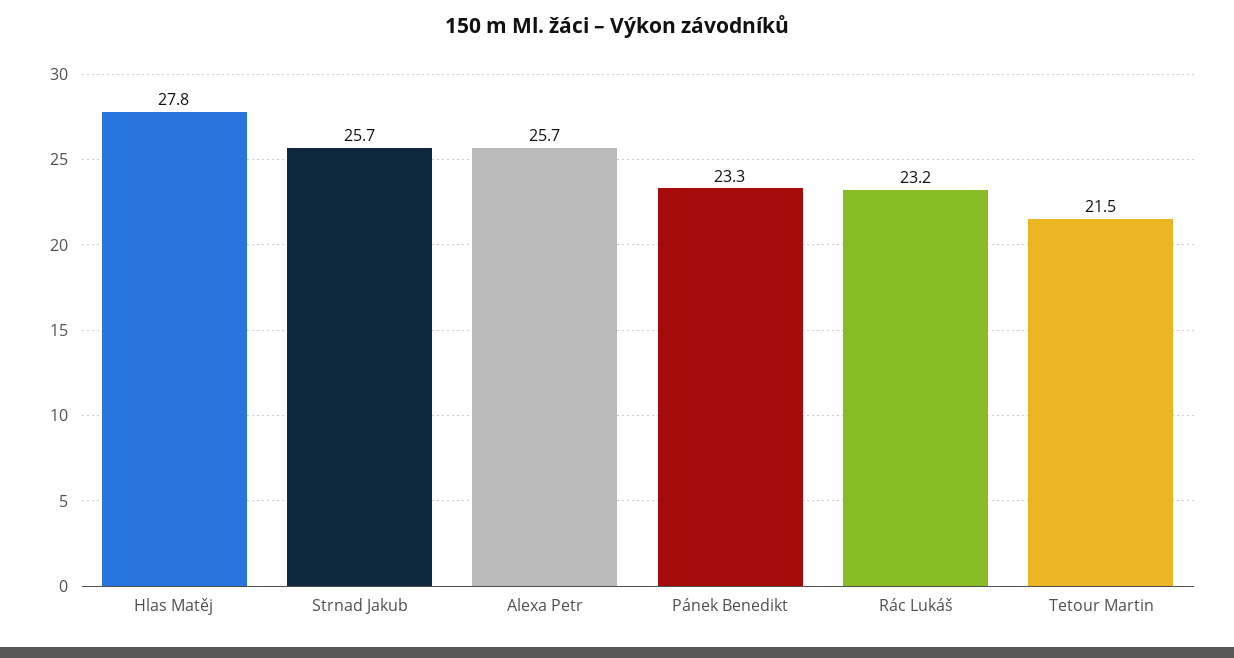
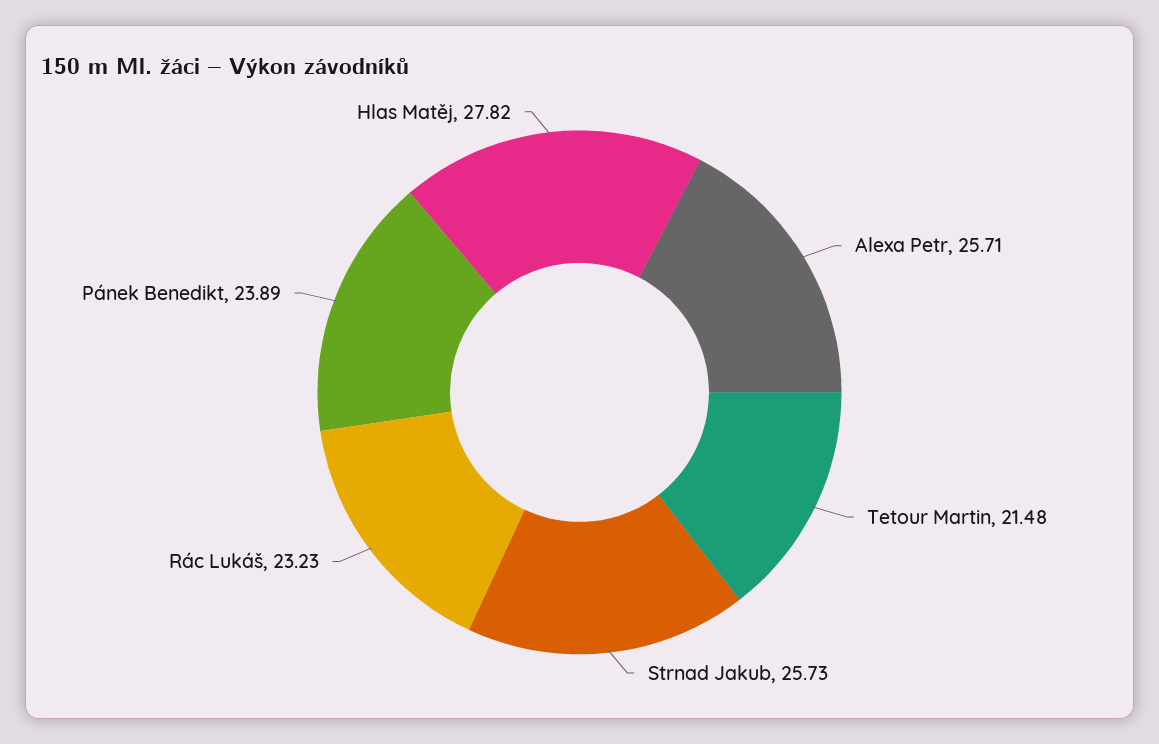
  {
    "Hlas Matěj": 27.82,
    "Strnad Jakub": 25.73,
    "Alexa Petr": 25.71,
-   "Pánek Benedikt": 23.3,
+   "Pánek Benedikt": 23.89,
    "Rác Lukáš": 23.23,
    "Tetour Martin": 21.48
  }

